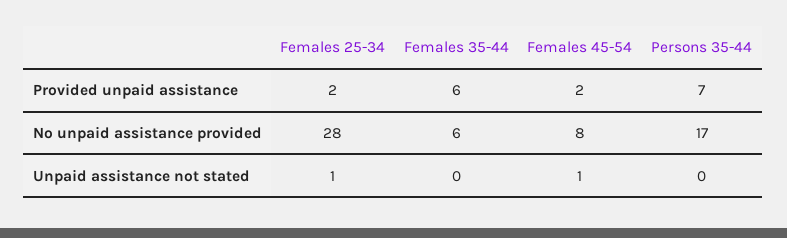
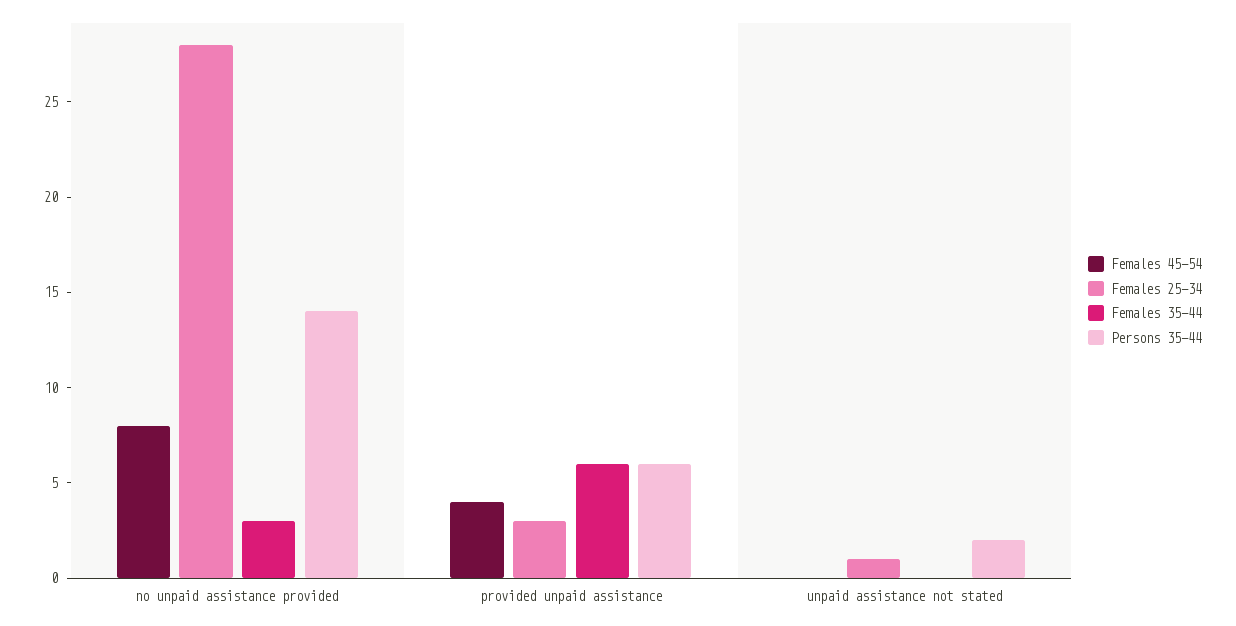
  {
    "Females 25-34": {
-     "Provided unpaid assistance": 2,
+     "Provided unpaid assistance": 3,
      "No unpaid assistance provided": 28,
      "Unpaid assistance not stated": 1
    },
    "Females 35-44": {
      "Provided unpaid assistance": 6,
-     "No unpaid assistance provided": 6,
+     "No unpaid assistance provided": 3,
      "Unpaid assistance not stated": 0
    },
    "Females 45-54": {
-     "Provided unpaid assistance": 2,
+     "Provided unpaid assistance": 4,
      "No unpaid assistance provided": 8,
-     "Unpaid assistance not stated": 1
+     "Unpaid assistance not stated": 0
    },
    "Persons 35-44": {
-     "Provided unpaid assistance": 7,
+     "Provided unpaid assistance": 6,
-     "No unpaid assistance provided": 17,
+     "No unpaid assistance provided": 14,
-     "Unpaid assistance not stated": 0
+     "Unpaid assistance not stated": 2
    }
  }

